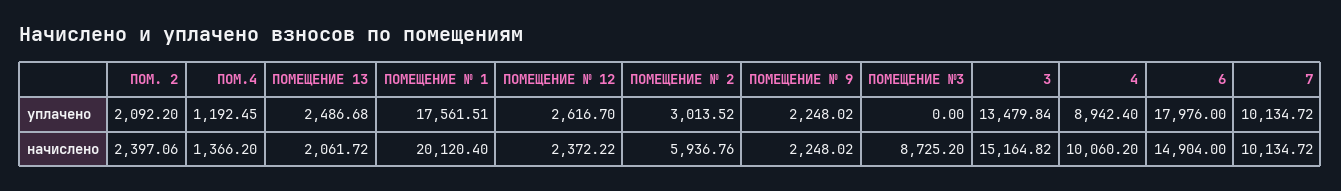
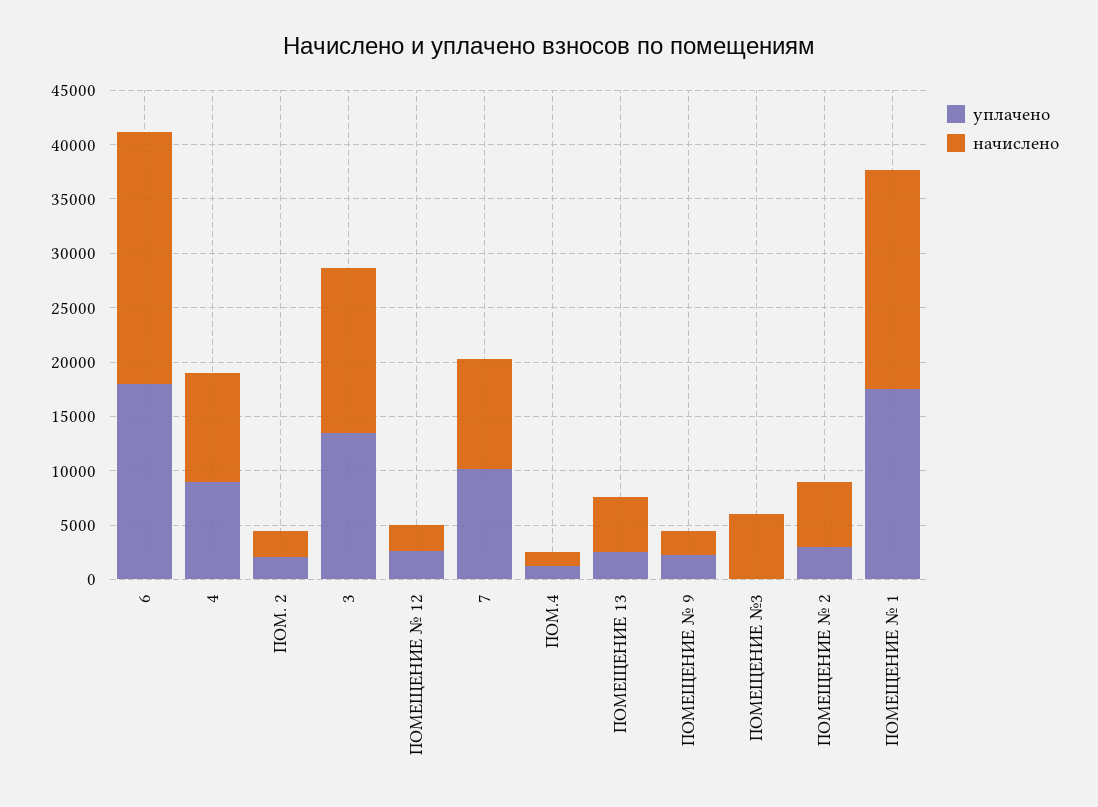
  {
    "уплачено": {
      "ПОМ. 2": 2092.2,
      "ПОМ.4": 1192.45,
      "ПОМЕЩЕНИЕ 13": 2486.68,
      "ПОМЕЩЕНИЕ № 1": 17561.51,
      "ПОМЕЩЕНИЕ № 12": 2616.7,
      "ПОМЕЩЕНИЕ № 2": 3013.52,
      "ПОМЕЩЕНИЕ № 9": 2248.02,
      "ПОМЕЩЕНИЕ №3": 0,
      "3": 13479.84,
      "4": 8942.4,
      "6": 17976,
      "7": 10134.72
    },
    "начислено": {
      "ПОМ. 2": 2397.06,
      "ПОМ.4": 1366.2,
-     "ПОМЕЩЕНИЕ 13": 2061.72,
+     "ПОМЕЩЕНИЕ 13": 5000,
      "ПОМЕЩЕНИЕ № 1": 20120.4,
      "ПОМЕЩЕНИЕ № 12": 2372.22,
      "ПОМЕЩЕНИЕ № 2": 5936.76,
      "ПОМЕЩЕНИЕ № 9": 2248.02,
-     "ПОМЕЩЕНИЕ №3": 8725.2,
+     "ПОМЕЩЕНИЕ №3": 6000,
      "3": 15164.82,
      "4": 10060.2,
-     "6": 14904,
+     "6": 23000,
      "7": 10134.72
    }
  }

